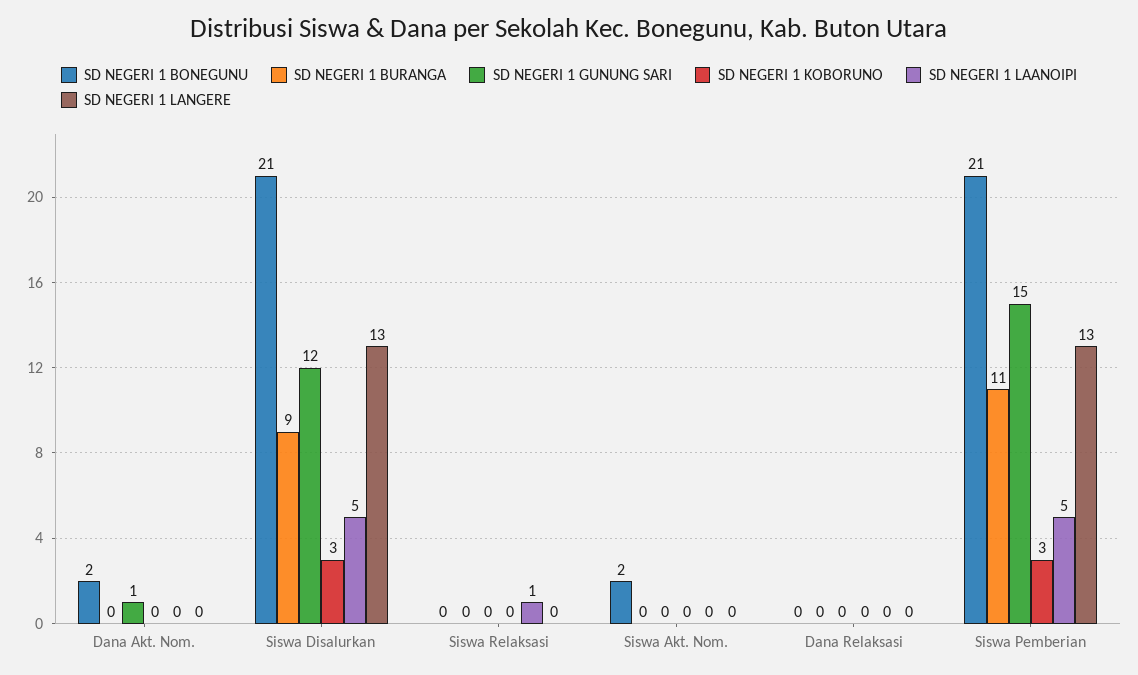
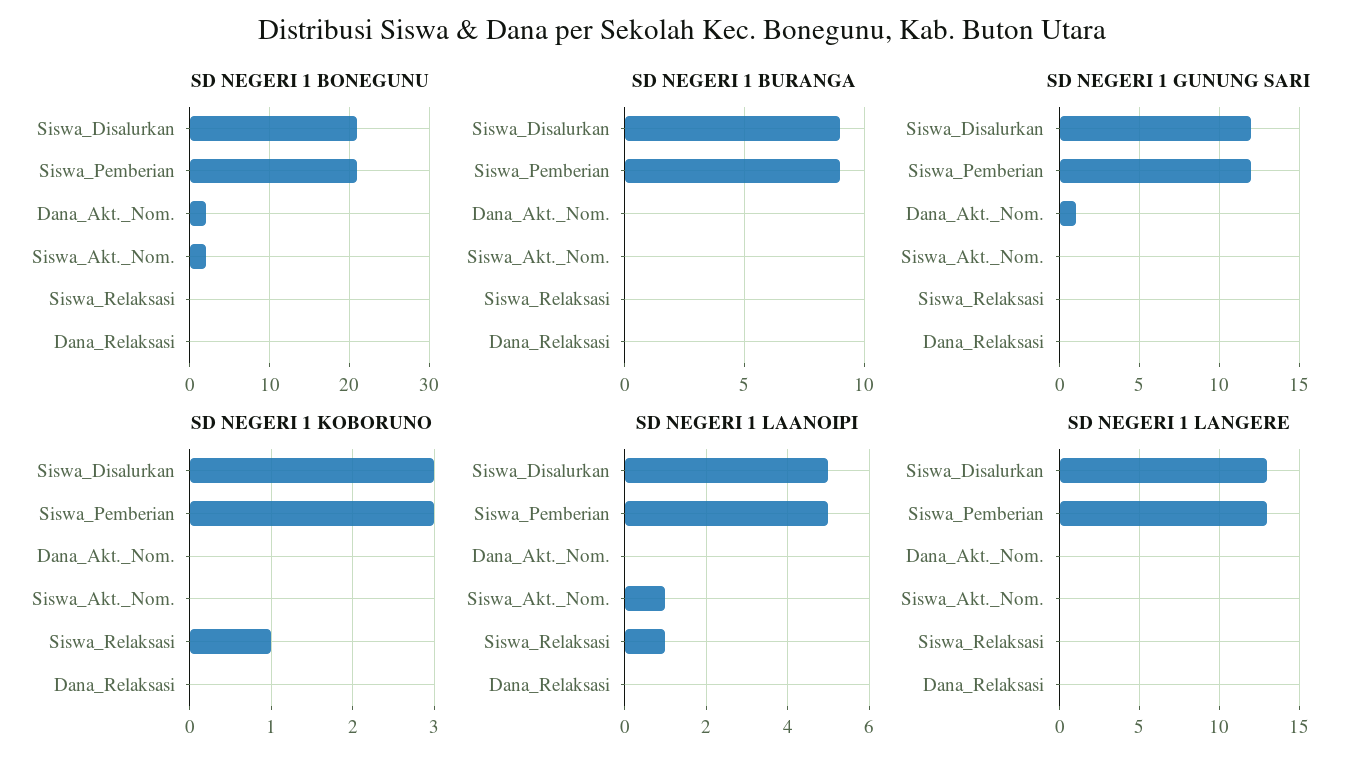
  {
    "SD NEGERI 1 BONEGUNU": {
      "Dana Akt. Nom.": 2,
      "Siswa Disalurkan": 21,
      "Siswa Relaksasi": 0,
      "Siswa Akt. Nom.": 2,
      "Dana Relaksasi": 0,
      "Siswa Pemberian": 21
    },
    "SD NEGERI 1 BURANGA": {
      "Dana Akt. Nom.": 0,
      "Siswa Disalurkan": 9,
      "Siswa Relaksasi": 0,
      "Siswa Akt. Nom.": 0,
      "Dana Relaksasi": 0,
-     "Siswa Pemberian": 11
+     "Siswa Pemberian": 9
    },
    "SD NEGERI 1 GUNUNG SARI": {
      "Dana Akt. Nom.": 1,
      "Siswa Disalurkan": 12,
      "Siswa Relaksasi": 0,
      "Siswa Akt. Nom.": 0,
      "Dana Relaksasi": 0,
-     "Siswa Pemberian": 15
+     "Siswa Pemberian": 12
    },
    "SD NEGERI 1 KOBORUNO": {
      "Dana Akt. Nom.": 0,
      "Siswa Disalurkan": 3,
-     "Siswa Relaksasi": 0,
+     "Siswa Relaksasi": 1,
      "Siswa Akt. Nom.": 0,
      "Dana Relaksasi": 0,
      "Siswa Pemberian": 3
    },
    "SD NEGERI 1 LAANOIPI": {
      "Dana Akt. Nom.": 0,
      "Siswa Disalurkan": 5,
      "Siswa Relaksasi": 1,
-     "Siswa Akt. Nom.": 0,
+     "Siswa Akt. Nom.": 1,
      "Dana Relaksasi": 0,
      "Siswa Pemberian": 5
    },
    "SD NEGERI 1 LANGERE": {
      "Dana Akt. Nom.": 0,
      "Siswa Disalurkan": 13,
      "Siswa Relaksasi": 0,
      "Siswa Akt. Nom.": 0,
      "Dana Relaksasi": 0,
      "Siswa Pemberian": 13
    }
  }

